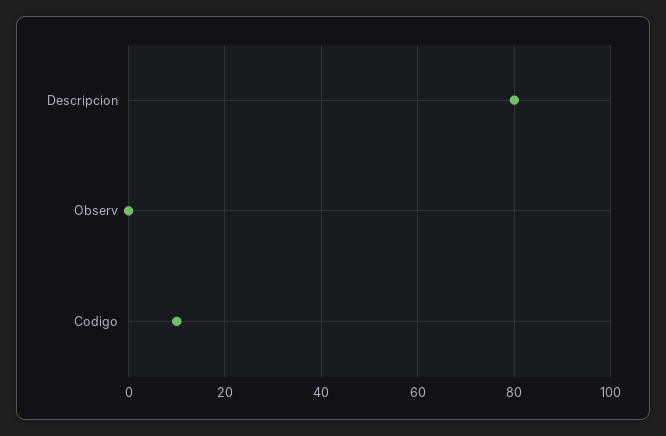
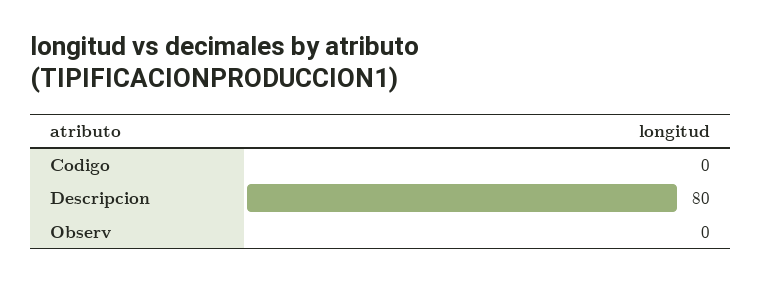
  {
    "Descripcion": 80,
    "Observ": 0,
-   "Codigo": 10
+   "Codigo": 0
  }

